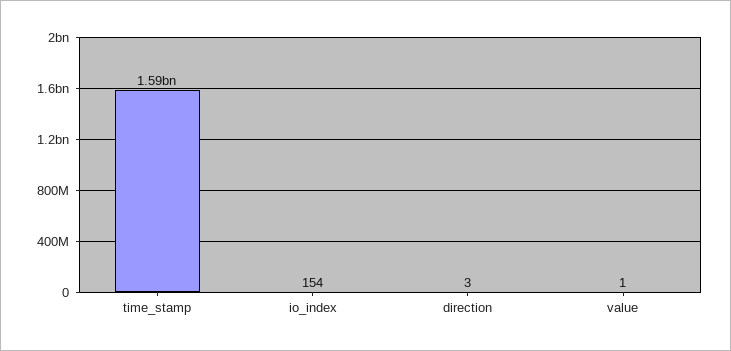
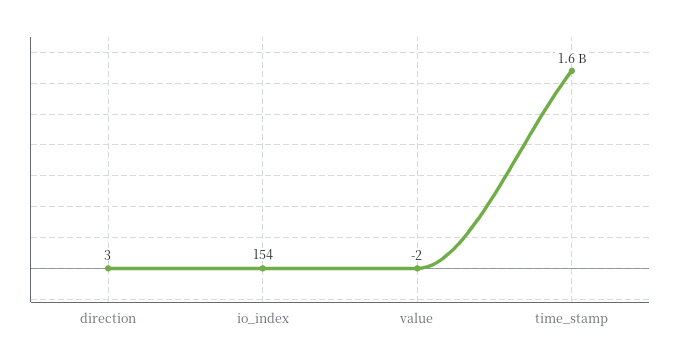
  {
    "time_stamp": 1590000000,
    "io_index": 154,
    "direction": 3,
-   "value": 1
+   "value": -2
  }

